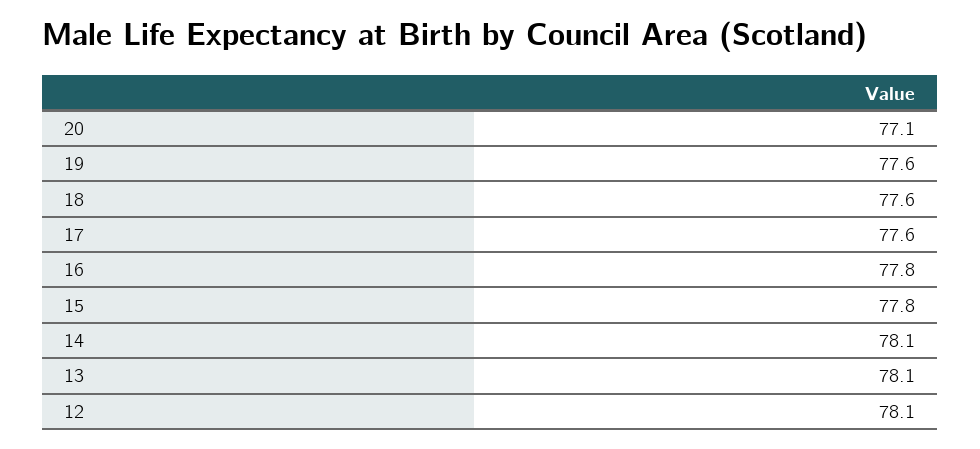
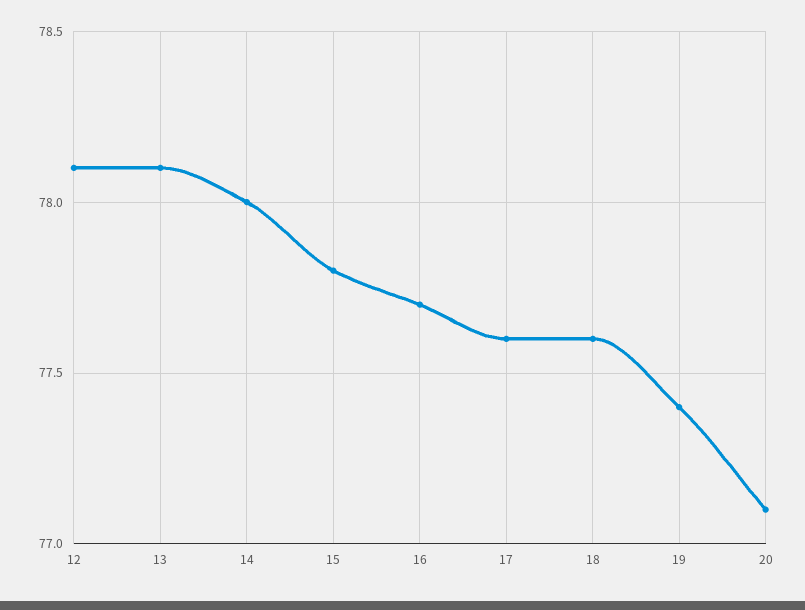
  {
    "20": 77.1,
-   "19": 77.6,
+   "19": 77.4,
    "18": 77.6,
    "17": 77.6,
-   "16": 77.8,
+   "16": 77.7,
    "15": 77.8,
-   "14": 78.1,
+   "14": 78,
    "13": 78.1,
    "12": 78.1
  }

